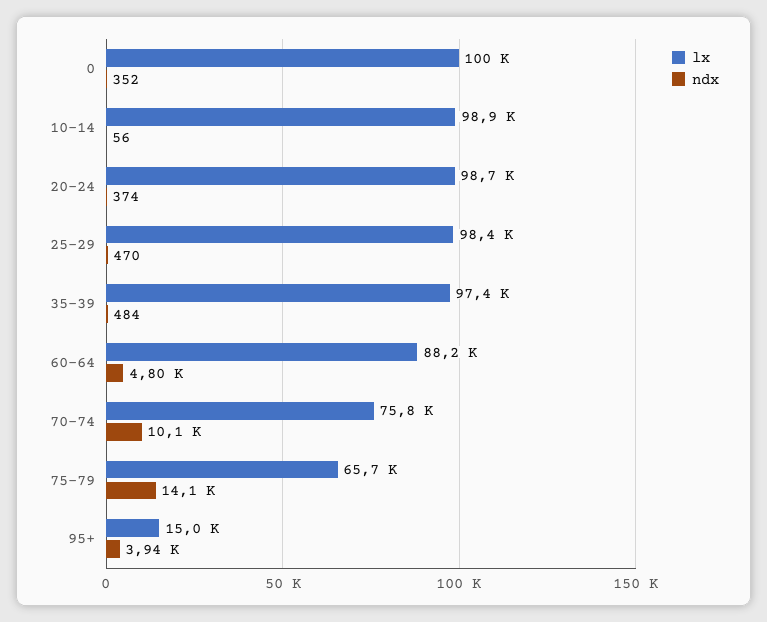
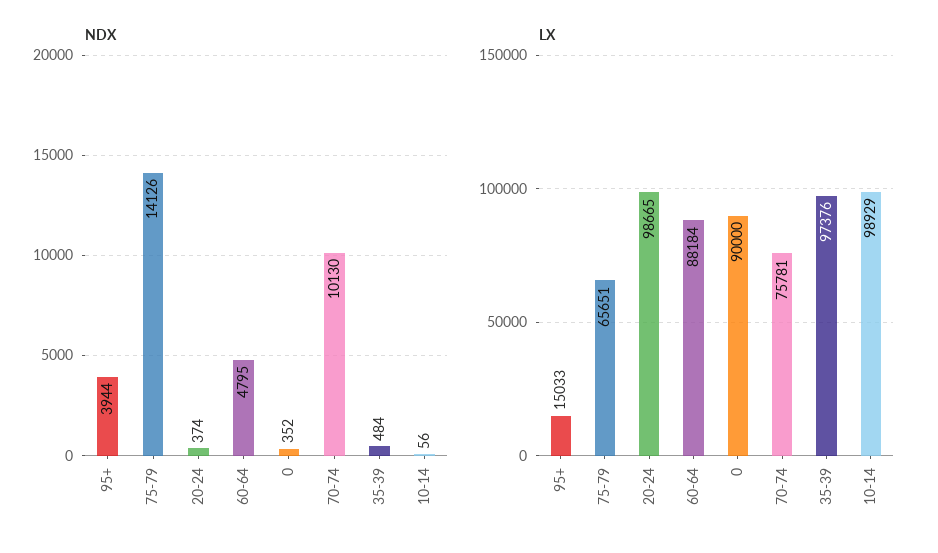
  {
    "lx": {
-     "0": 100000,
+     "0": 90000,
      "10-14": 98929,
      "20-24": 98665,
-     "25-29": 98400,
      "35-39": 97376,
      "60-64": 88184,
      "70-74": 75781,
      "75-79": 65651,
      "95+": 15033
    },
    "ndx": {
      "0": 352,
      "10-14": 56,
      "20-24": 374,
-     "25-29": 470,
      "35-39": 484,
      "60-64": 4795,
      "70-74": 10130,
      "75-79": 14126,
      "95+": 3944
    }
  }

